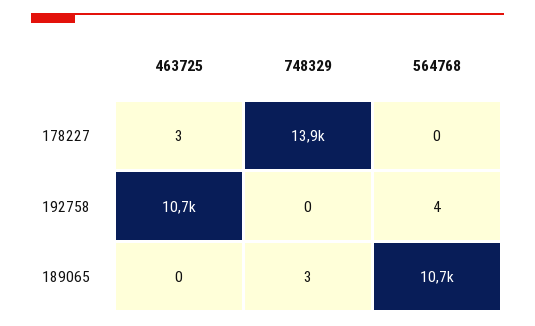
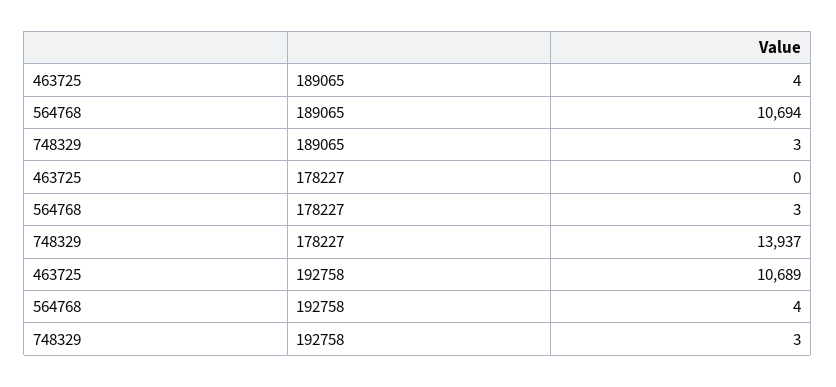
  {
    "463725": {
-     "178227": 3,
+     "178227": 0,
      "192758": 10689,
-     "189065": 0
+     "189065": 4
    },
    "748329": {
      "178227": 13937,
-     "192758": 0,
+     "192758": 3,
      "189065": 3
    },
    "564768": {
-     "178227": 0,
+     "178227": 3,
      "192758": 4,
      "189065": 10694
    }
  }

